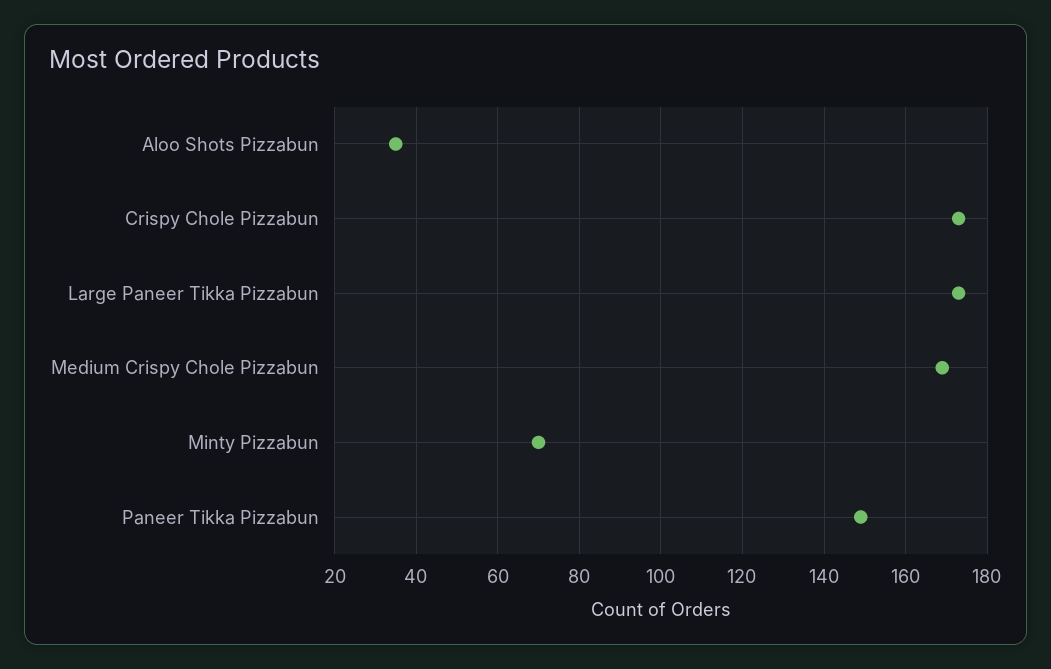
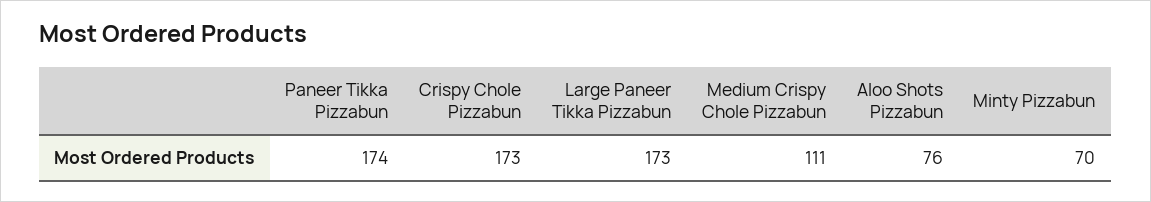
  {
-   "Aloo Shots Pizzabun": 35,
+   "Aloo Shots Pizzabun": 76,
    "Crispy Chole Pizzabun": 173,
    "Large Paneer Tikka Pizzabun": 173,
-   "Medium Crispy Chole Pizzabun": 170,
+   "Medium Crispy Chole Pizzabun": 111,
    "Minty Pizzabun": 70,
-   "Paneer Tikka Pizzabun": 150
+   "Paneer Tikka Pizzabun": 174
  }

